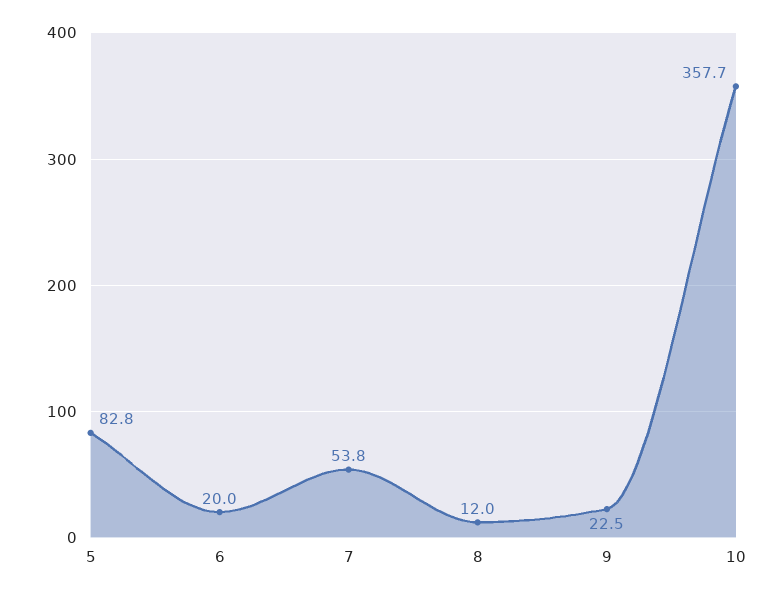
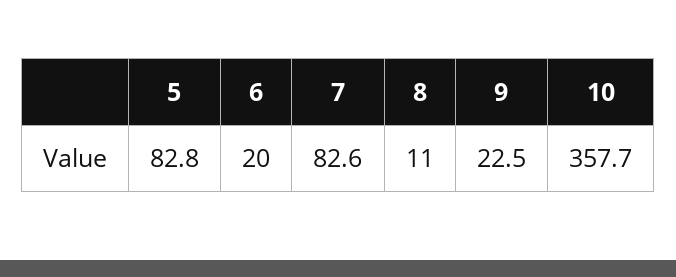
  {
    "5": 82.8,
    "6": 20,
-   "7": 53.8,
+   "7": 82.6,
-   "8": 12,
+   "8": 11,
    "9": 22.5,
    "10": 357.7
  }

